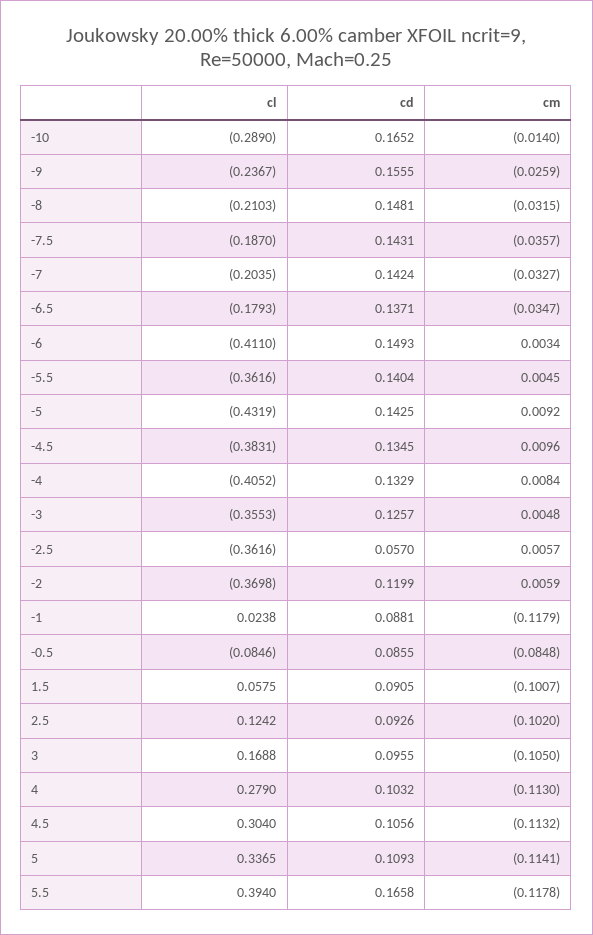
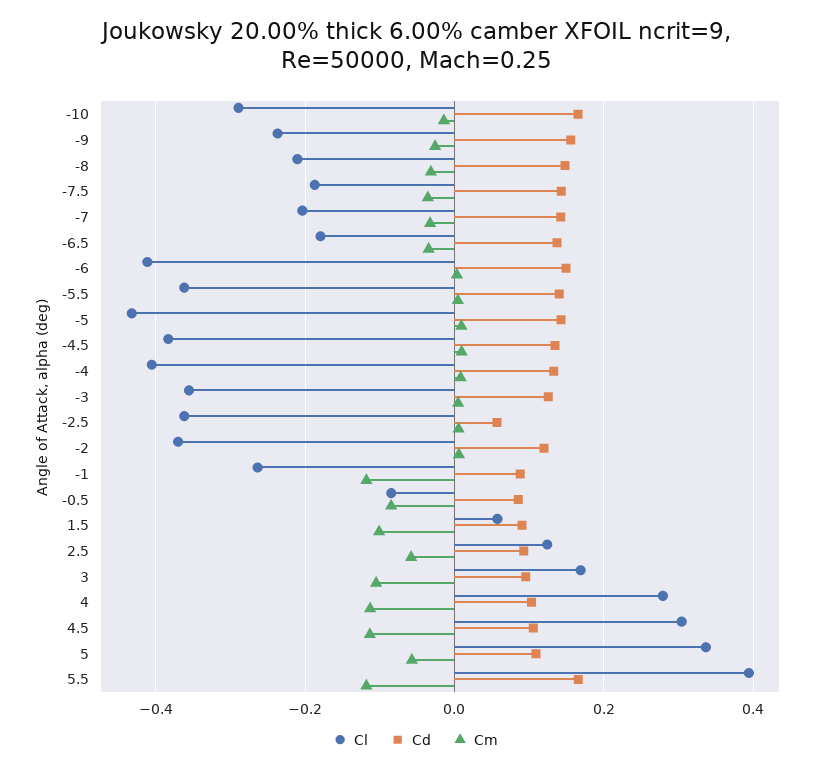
  {
    "cl": {
      "-10": -0.289,
      "-9": -0.2367,
      "-8": -0.2103,
      "-7.5": -0.187,
      "-7": -0.2035,
      "-6.5": -0.1793,
      "-6": -0.411,
      "-5.5": -0.3616,
      "-5": -0.4319,
      "-4.5": -0.3831,
      "-4": -0.4052,
      "-3": -0.3553,
      "-2.5": -0.3616,
      "-2": -0.3698,
-     "-1": 0.0238,
+     "-1": -0.26,
      "-0.5": -0.0846,
      "1.5": 0.0575,
      "2.5": 0.1242,
      "3": 0.1688,
      "4": 0.279,
      "4.5": 0.304,
      "5": 0.3365,
      "5.5": 0.394
    },
    "cd": {
      "-10": 0.1652,
      "-9": 0.1555,
      "-8": 0.1481,
      "-7.5": 0.1431,
      "-7": 0.1424,
      "-6.5": 0.1371,
      "-6": 0.1493,
      "-5.5": 0.1404,
      "-5": 0.1425,
      "-4.5": 0.1345,
      "-4": 0.1329,
      "-3": 0.1257,
      "-2.5": 0.057,
      "-2": 0.1199,
      "-1": 0.0881,
      "-0.5": 0.0855,
      "1.5": 0.0905,
      "2.5": 0.0926,
      "3": 0.0955,
      "4": 0.1032,
      "4.5": 0.1056,
      "5": 0.1093,
      "5.5": 0.1658
    },
    "cm": {
      "-10": -0.014,
      "-9": -0.0259,
      "-8": -0.0315,
      "-7.5": -0.0357,
      "-7": -0.0327,
      "-6.5": -0.0347,
      "-6": 0.0034,
      "-5.5": 0.0045,
      "-5": 0.0092,
      "-4.5": 0.0096,
      "-4": 0.0084,
      "-3": 0.0048,
      "-2.5": 0.0057,
      "-2": 0.0059,
      "-1": -0.1179,
      "-0.5": -0.0848,
      "1.5": -0.1007,
-     "2.5": -0.102,
+     "2.5": -0.06,
      "3": -0.105,
      "4": -0.113,
      "4.5": -0.1132,
-     "5": -0.1141,
+     "5": -0.06,
      "5.5": -0.1178
    }
  }

